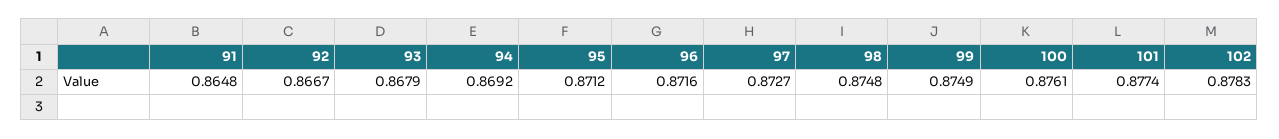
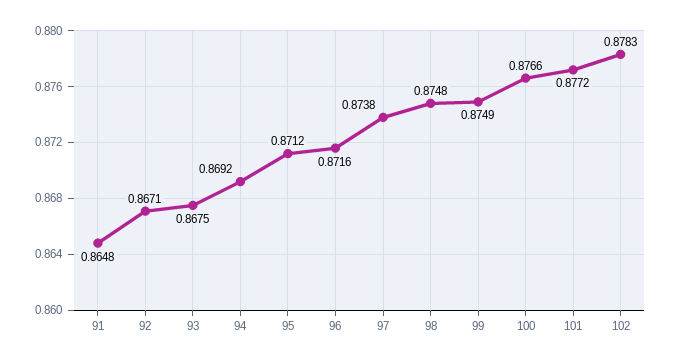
  {
    "91": 0.8648,
-   "92": 0.8667,
+   "92": 0.8671,
-   "93": 0.8679,
+   "93": 0.8675,
    "94": 0.8692,
    "95": 0.8712,
    "96": 0.8716,
-   "97": 0.8727,
+   "97": 0.8738,
    "98": 0.8748,
    "99": 0.8749,
-   "100": 0.8761,
+   "100": 0.8766,
-   "101": 0.8774,
+   "101": 0.8772,
    "102": 0.8783
  }

